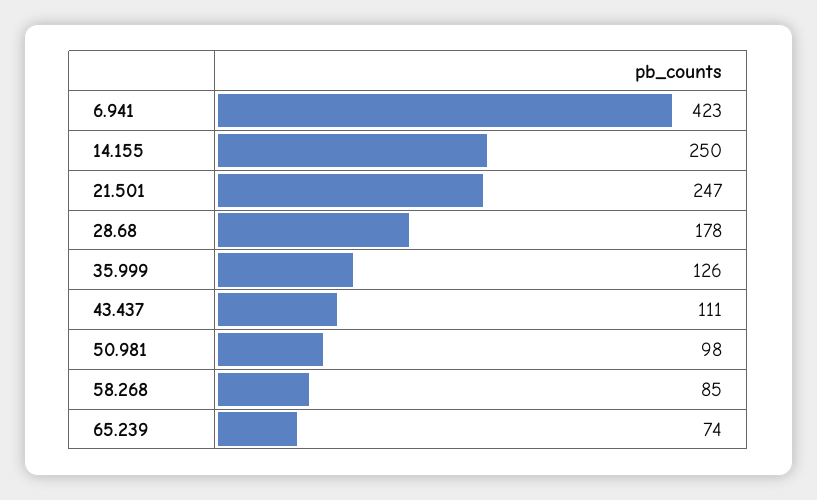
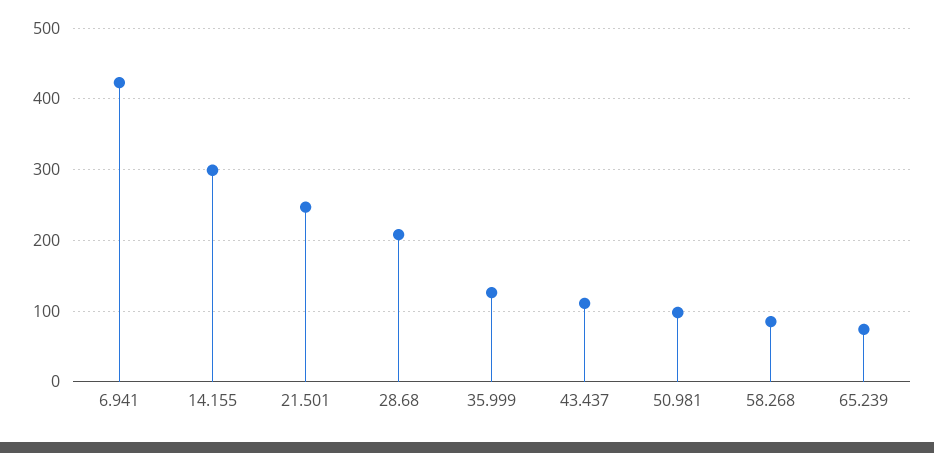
  {
    "6.941": 423,
-   "14.155": 250,
+   "14.155": 300,
    "21.501": 247,
-   "28.68": 178,
+   "28.68": 210,
    "35.999": 126,
    "43.437": 111,
    "50.981": 98,
    "58.268": 85,
    "65.239": 74
  }

